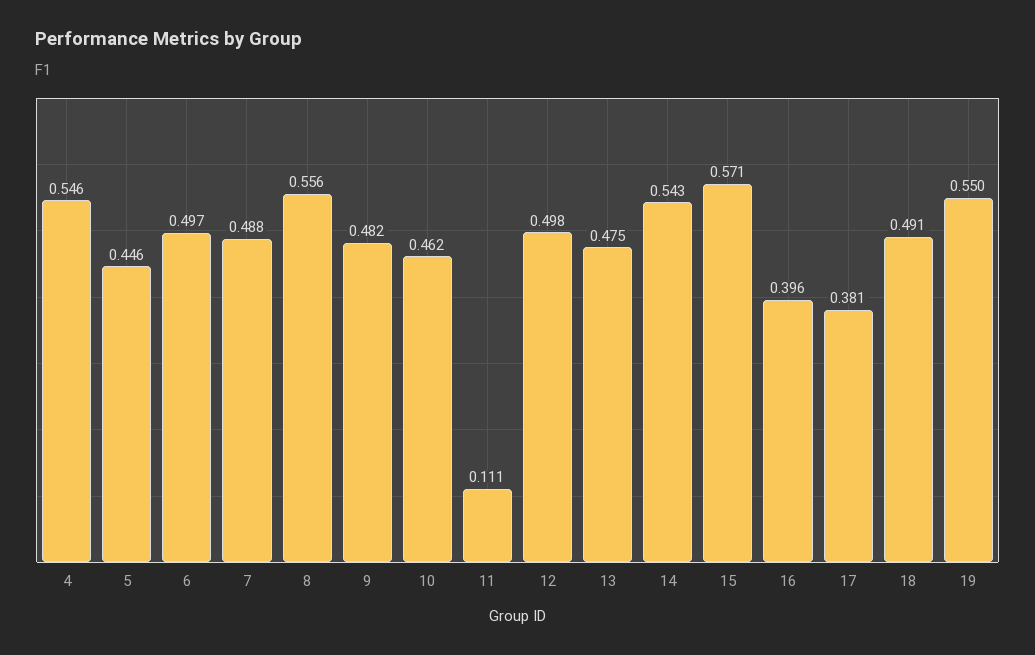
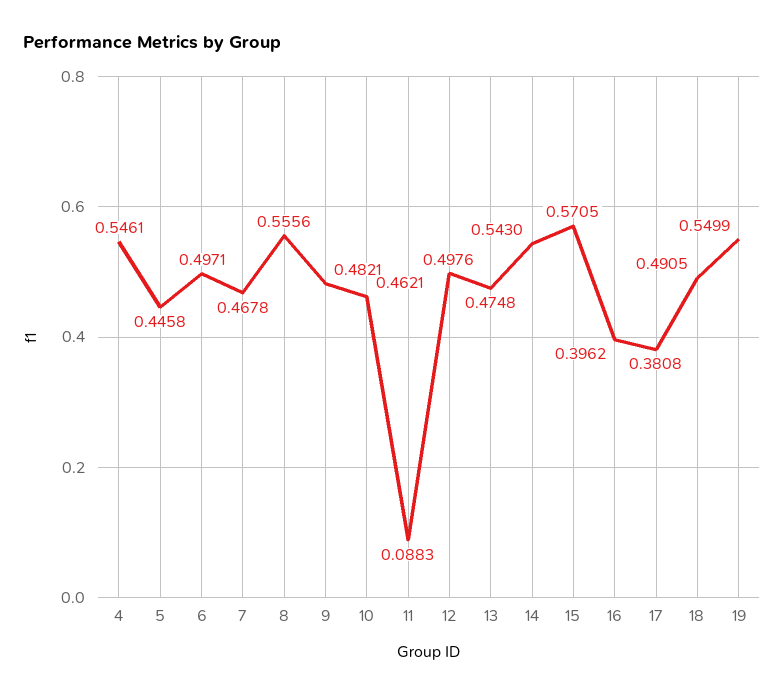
  {
    "4": 0.5461,
    "5": 0.4458,
    "6": 0.4971,
-   "7": 0.488,
+   "7": 0.4678,
    "8": 0.5556,
    "9": 0.4821,
    "10": 0.4621,
-   "11": 0.111,
+   "11": 0.0883,
    "12": 0.4976,
    "13": 0.4748,
    "14": 0.543,
    "15": 0.5705,
    "16": 0.3962,
    "17": 0.3808,
    "18": 0.4905,
    "19": 0.5499
  }

